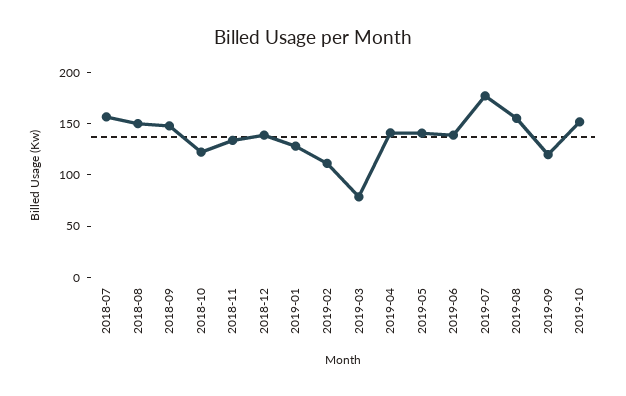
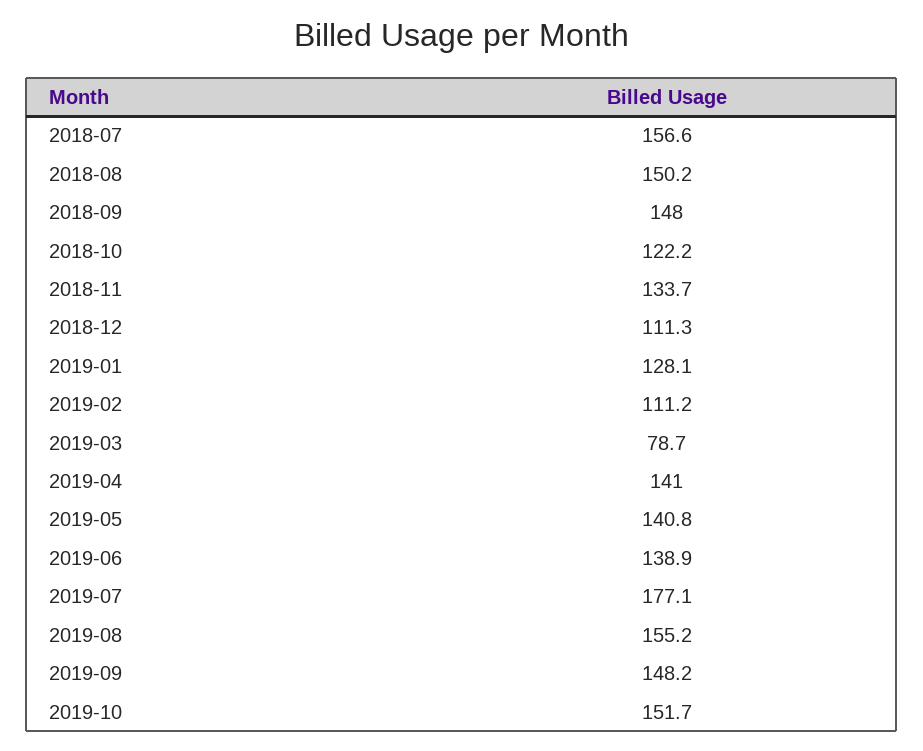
  {
    "2018-07": 156.6,
    "2018-08": 150.2,
    "2018-09": 148,
    "2018-10": 122.2,
    "2018-11": 133.7,
-   "2018-12": 140,
+   "2018-12": 111.3,
    "2019-01": 128.1,
    "2019-02": 111.2,
    "2019-03": 78.7,
    "2019-04": 141,
    "2019-05": 140.8,
    "2019-06": 138.9,
    "2019-07": 177.1,
    "2019-08": 155.2,
-   "2019-09": 120,
+   "2019-09": 148.2,
    "2019-10": 151.7
  }

